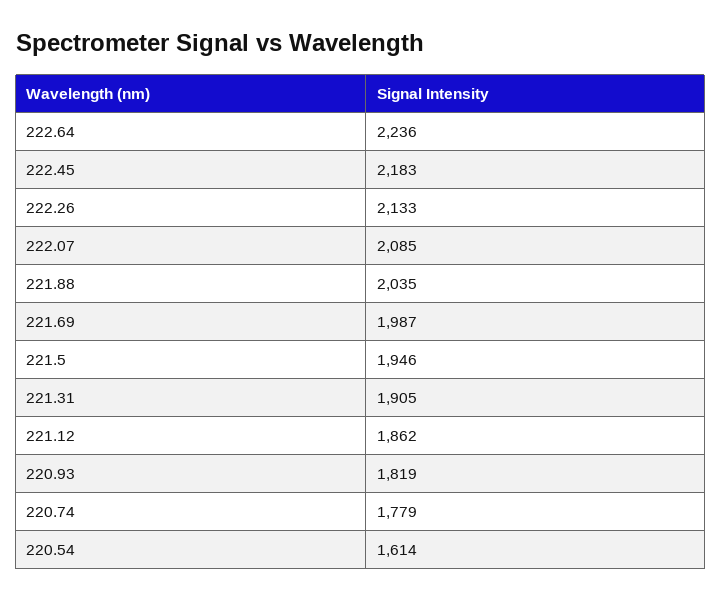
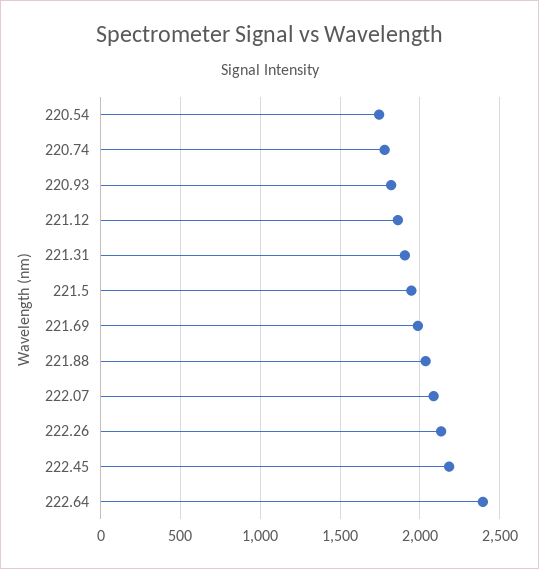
  {
-   "222.64": 2236,
+   "222.64": 2400,
    "222.45": 2183,
    "222.26": 2133,
    "222.07": 2085,
    "221.88": 2035,
    "221.69": 1987,
    "221.5": 1946,
    "221.31": 1905,
    "221.12": 1862,
    "220.93": 1819,
    "220.74": 1779,
-   "220.54": 1614
+   "220.54": 1750
  }

